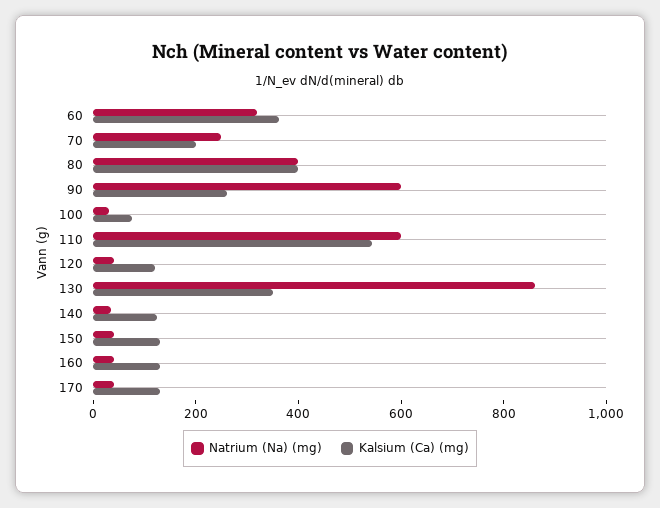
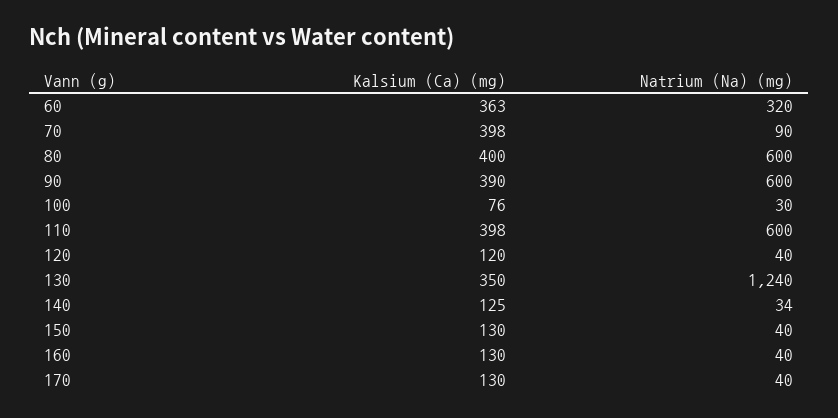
  {
    "Natrium (Na) (mg)": {
      "60": 320,
-     "70": 250,
+     "70": 90,
-     "80": 400,
+     "80": 600,
      "90": 600,
      "100": 30,
      "110": 600,
      "120": 40,
-     "130": 850,
+     "130": 1240,
      "140": 34,
      "150": 40,
      "160": 40,
      "170": 40
    },
    "Kalsium (Ca) (mg)": {
      "60": 363,
-     "70": 200,
+     "70": 398,
      "80": 400,
-     "90": 250,
+     "90": 390,
      "100": 76,
-     "110": 550,
+     "110": 398,
      "120": 120,
      "130": 350,
      "140": 125,
      "150": 130,
      "160": 130,
      "170": 130
    }
  }

